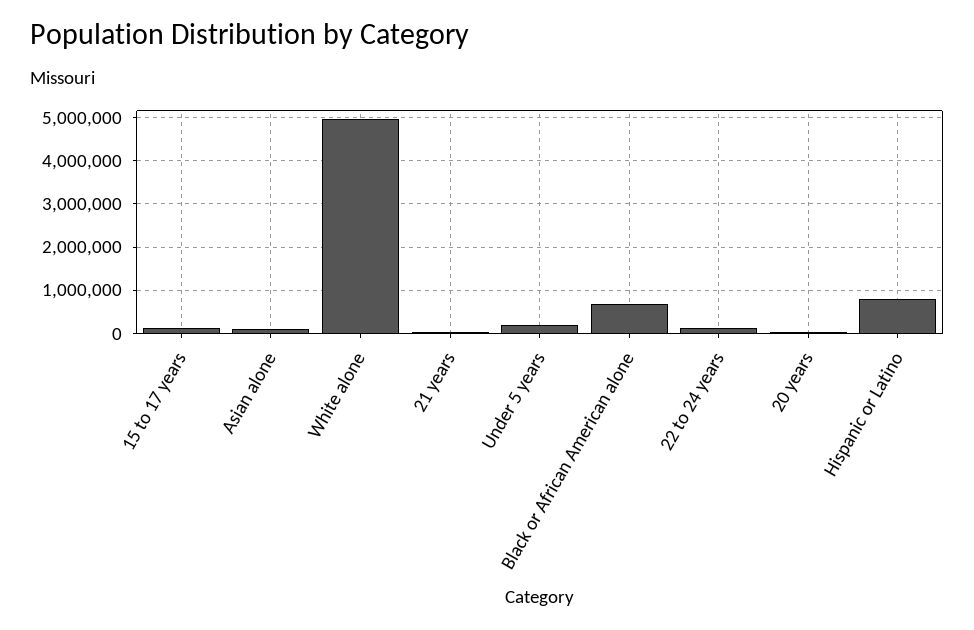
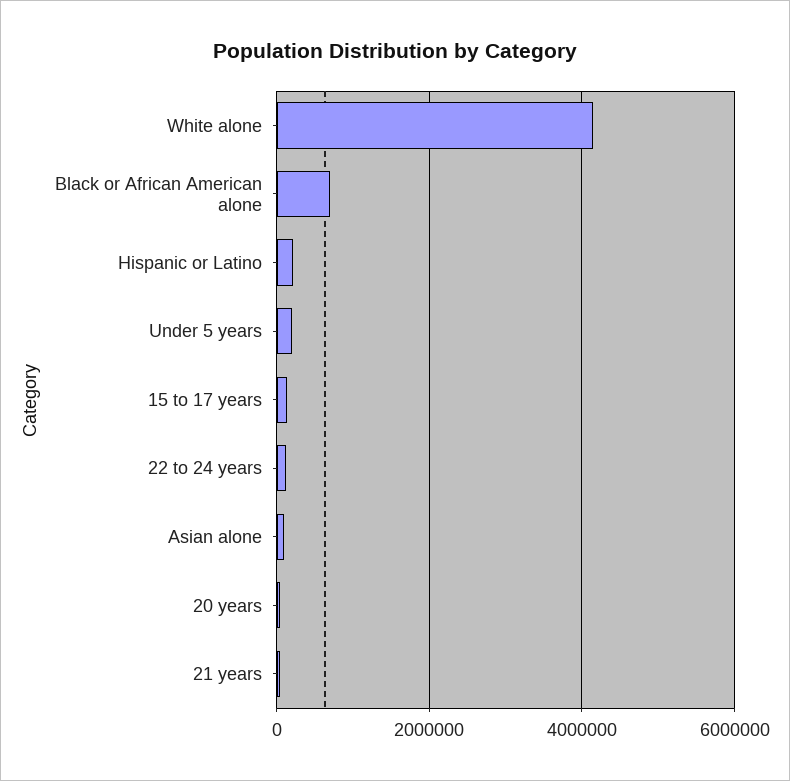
  {
    "15 to 17 years": 200000,
    "Asian alone": 0,
-   "White alone": 5000000,
+   "White alone": 4200000,
    "21 years": 0,
    "Under 5 years": 200000,
    "Black or African American alone": 600000,
    "22 to 24 years": 200000,
    "20 years": 0,
-   "Hispanic or Latino": 800000
+   "Hispanic or Latino": 200000
  }

